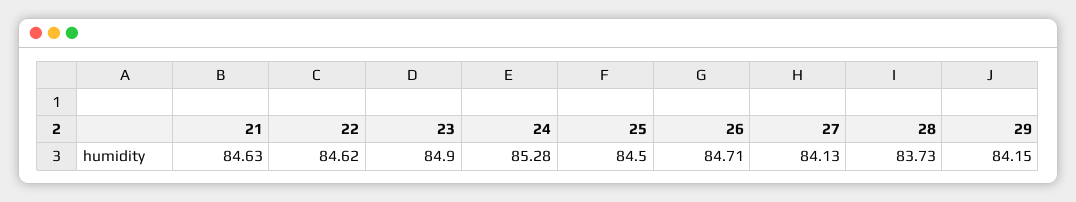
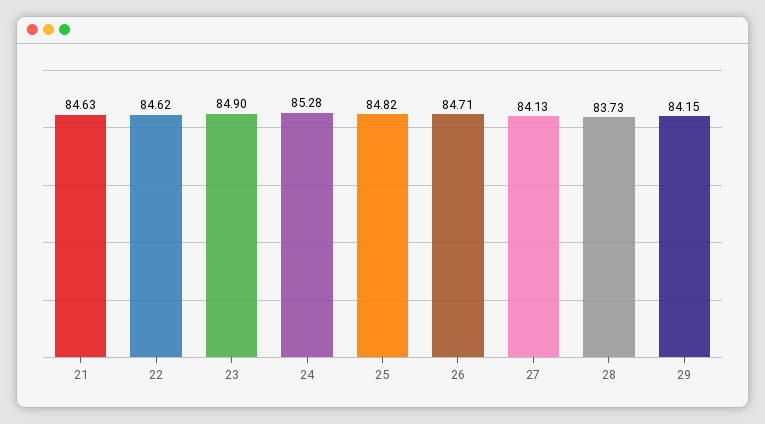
  {
    "21": 84.63,
    "22": 84.62,
    "23": 84.9,
    "24": 85.28,
-   "25": 84.5,
+   "25": 84.82,
    "26": 84.71,
    "27": 84.13,
    "28": 83.73,
    "29": 84.15
  }

